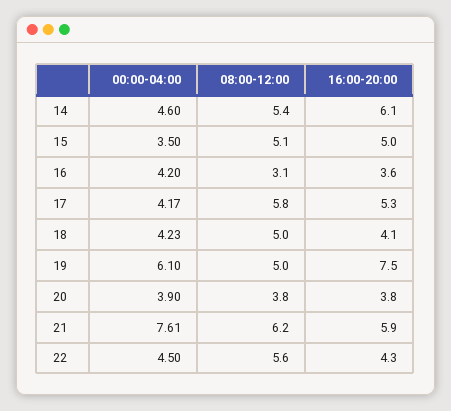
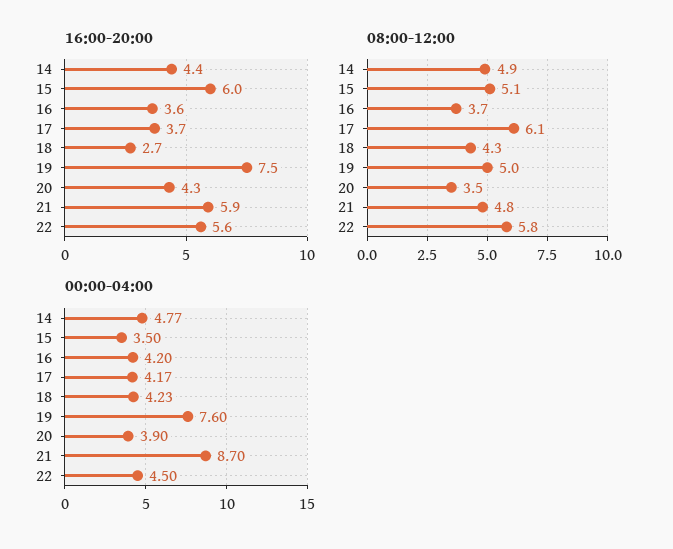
  {
    "00:00-04:00": {
-     "14": 4.6,
+     "14": 4.77,
      "15": 3.5,
      "16": 4.2,
      "17": 4.17,
      "18": 4.23,
-     "19": 6.1,
+     "19": 7.6,
      "20": 3.9,
-     "21": 7.61,
+     "21": 8.7,
      "22": 4.5
    },
    "08:00-12:00": {
-     "14": 5.4,
+     "14": 4.9,
      "15": 5.1,
-     "16": 3.1,
+     "16": 3.7,
-     "17": 5.8,
+     "17": 6.1,
-     "18": 5,
+     "18": 4.3,
      "19": 5,
-     "20": 3.8,
+     "20": 3.5,
-     "21": 6.2,
+     "21": 4.8,
-     "22": 5.6
+     "22": 5.8
    },
    "16:00-20:00": {
-     "14": 6.1,
+     "14": 4.4,
-     "15": 5,
+     "15": 6,
      "16": 3.6,
-     "17": 5.3,
+     "17": 3.7,
-     "18": 4.1,
+     "18": 2.7,
      "19": 7.5,
-     "20": 3.8,
+     "20": 4.3,
      "21": 5.9,
-     "22": 4.3
+     "22": 5.6
    }
  }

